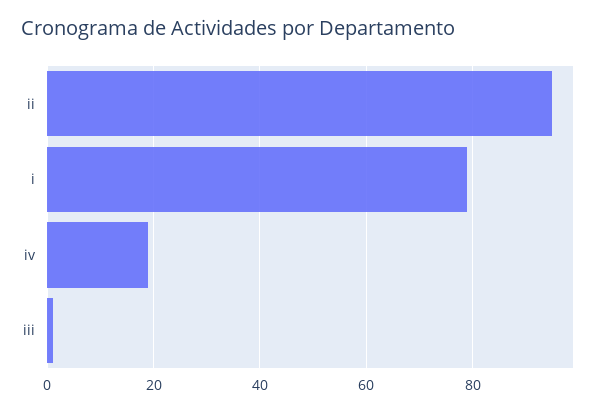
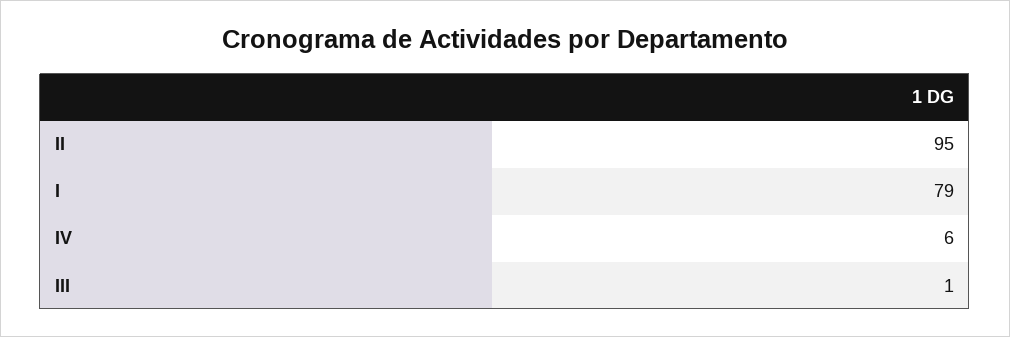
  {
    "ii": 95,
    "i": 79,
-   "iv": 20,
+   "iv": 6,
    "iii": 1
  }

